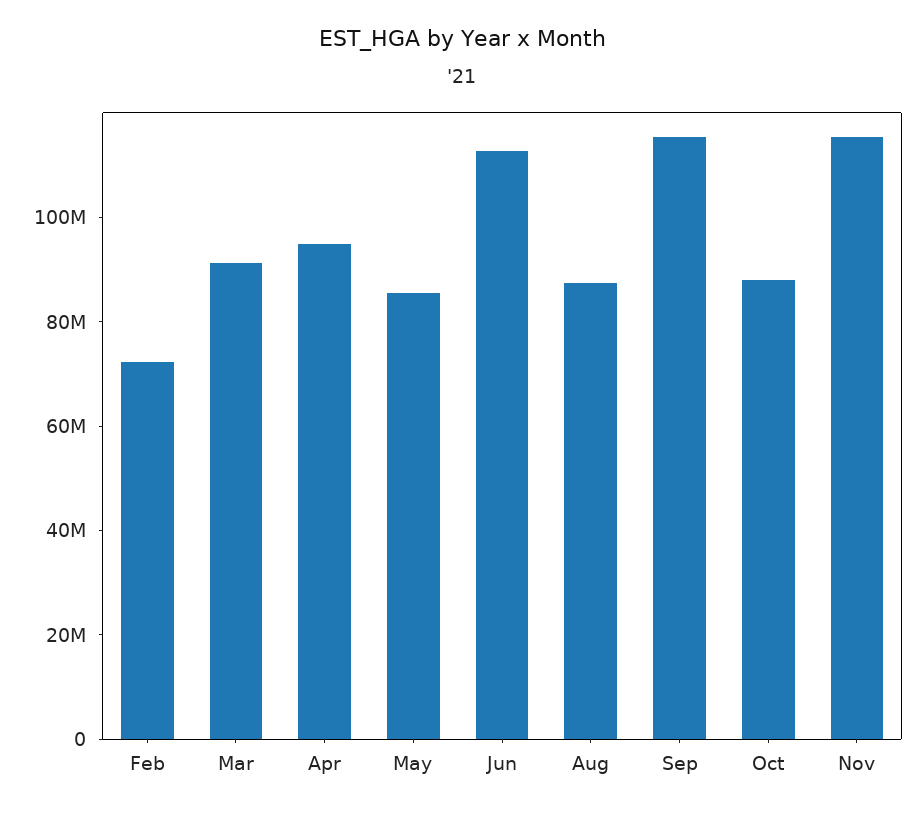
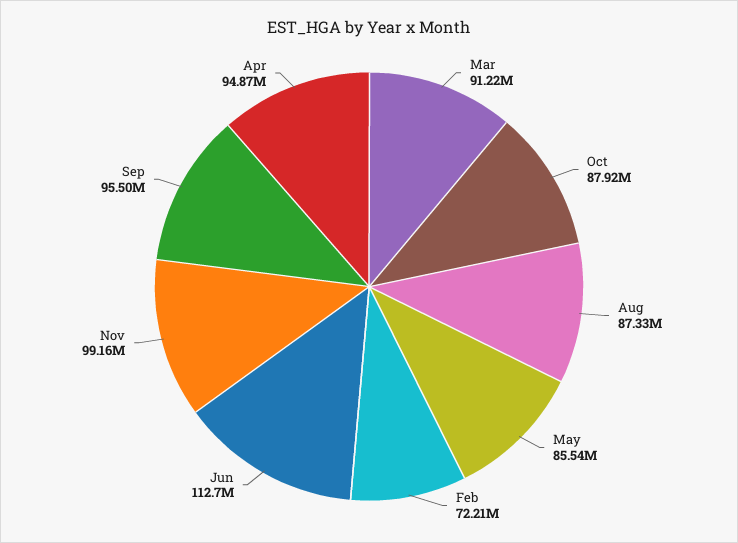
  {
    "Feb": 72210000,
    "Mar": 91220000,
    "Apr": 94870000,
    "May": 85540000,
    "Jun": 112700000,
    "Aug": 87330000,
-   "Sep": 115000000,
+   "Sep": 95500000,
    "Oct": 87920000,
-   "Nov": 115000000
+   "Nov": 99160000
  }

